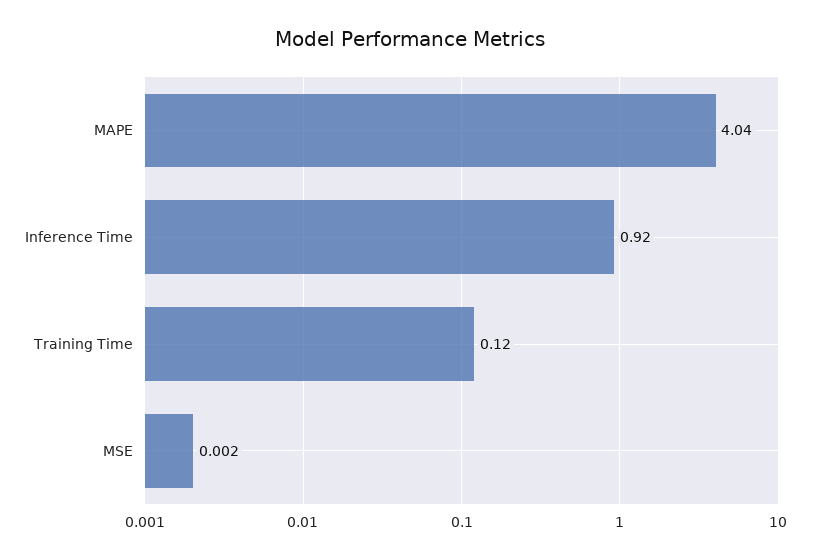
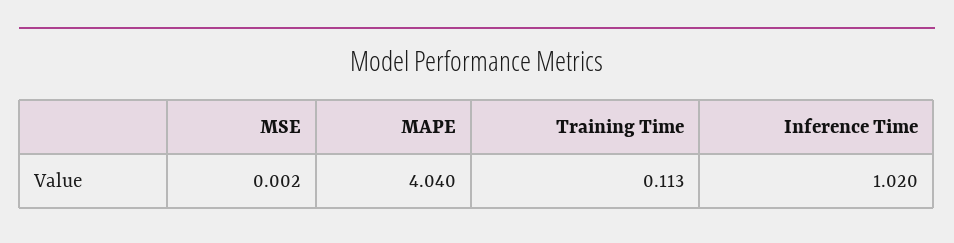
  {
    "MAPE": 4.04,
-   "Inference Time": 0.92,
+   "Inference Time": 1.02,
-   "Training Time": 0.12,
+   "Training Time": 0.113,
    "MSE": 0.002
  }

